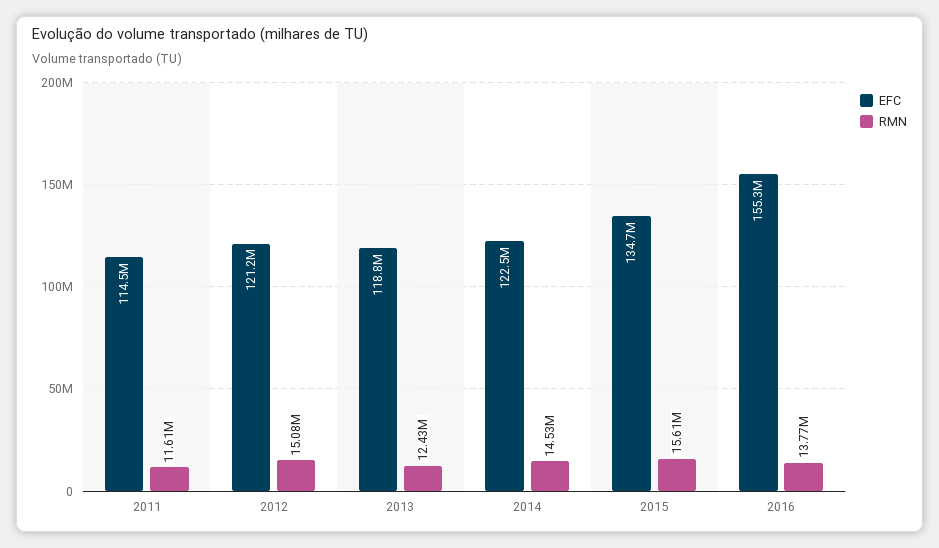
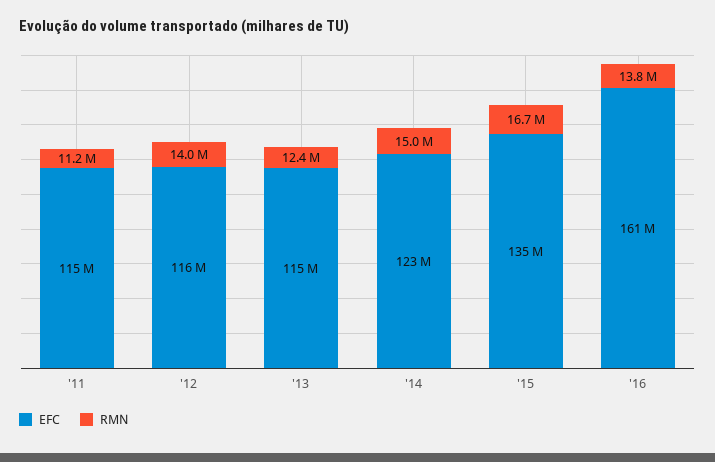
  {
    "EFC": {
      "2011": 114500000,
-     "2012": 121200000,
+     "2012": 116000000,
-     "2013": 118800000,
+     "2013": 115000000,
      "2014": 122500000,
      "2015": 134700000,
-     "2016": 155300000
+     "2016": 161000000
    },
    "RMN": {
-     "2011": 11610000,
+     "2011": 11200000,
-     "2012": 15080000,
+     "2012": 14000000,
      "2013": 12430000,
-     "2014": 14530000,
+     "2014": 15000000,
-     "2015": 15610000,
+     "2015": 16700000,
      "2016": 13770000
    }
  }

